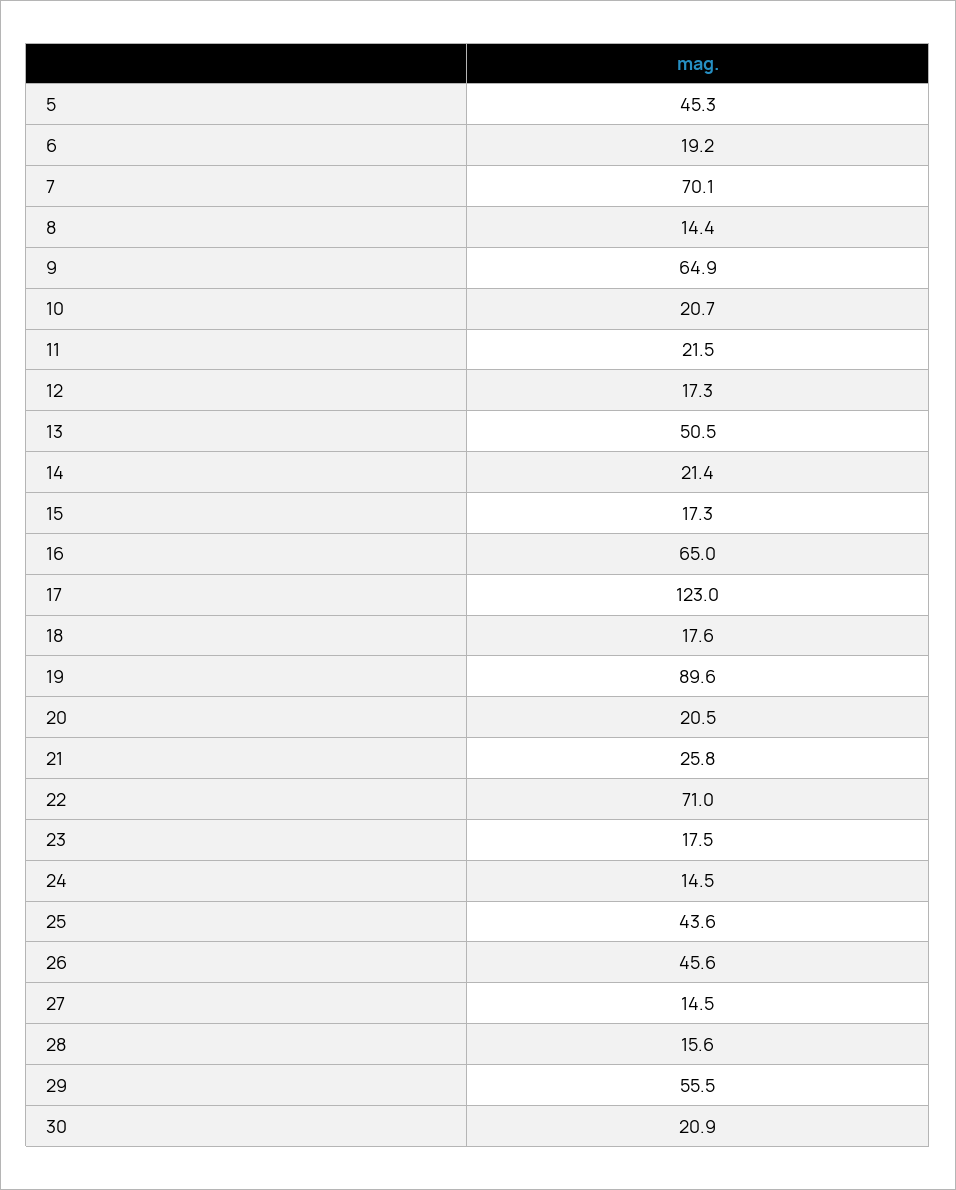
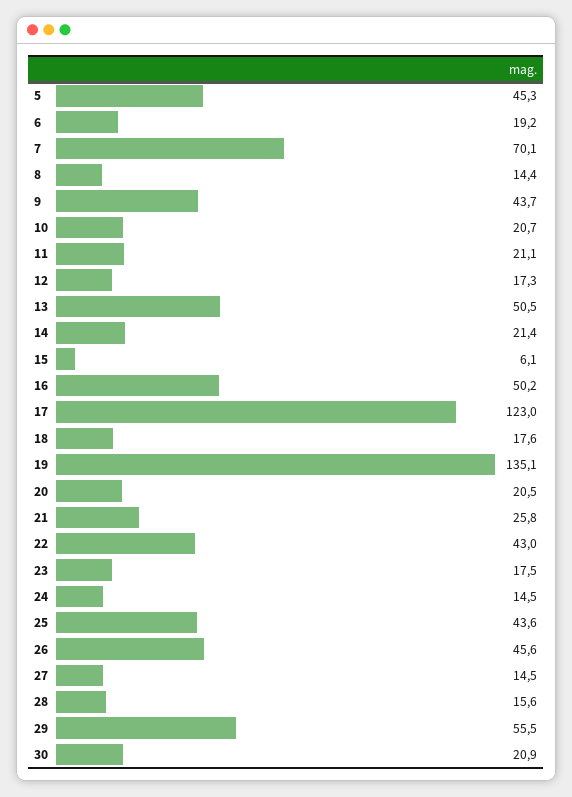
  {
    "5": 45.3,
    "6": 19.2,
    "7": 70.1,
    "8": 14.4,
-   "9": 64.9,
+   "9": 43.7,
    "10": 20.7,
-   "11": 21.5,
+   "11": 21.1,
    "12": 17.3,
    "13": 50.5,
    "14": 21.4,
-   "15": 17.3,
+   "15": 6.1,
-   "16": 65,
+   "16": 50.2,
    "17": 123,
    "18": 17.6,
-   "19": 89.6,
+   "19": 135.1,
    "20": 20.5,
    "21": 25.8,
-   "22": 71,
+   "22": 43,
    "23": 17.5,
    "24": 14.5,
    "25": 43.6,
    "26": 45.6,
    "27": 14.5,
    "28": 15.6,
    "29": 55.5,
    "30": 20.9
  }

